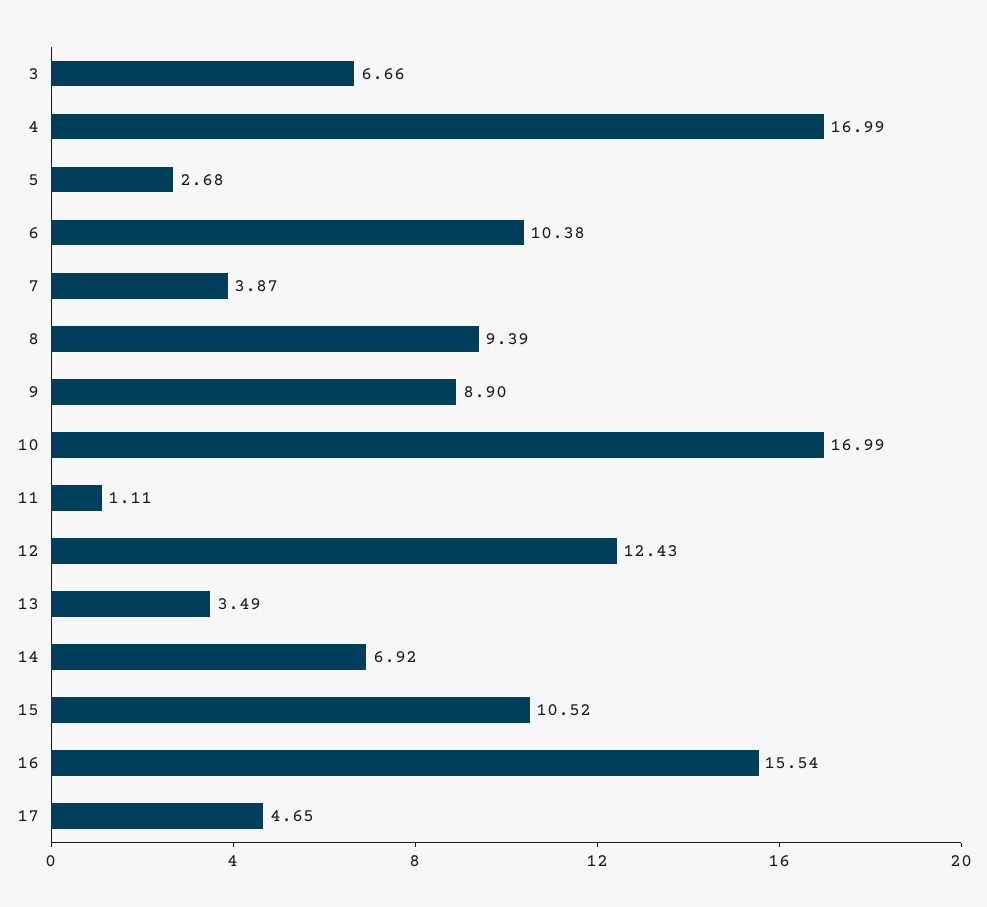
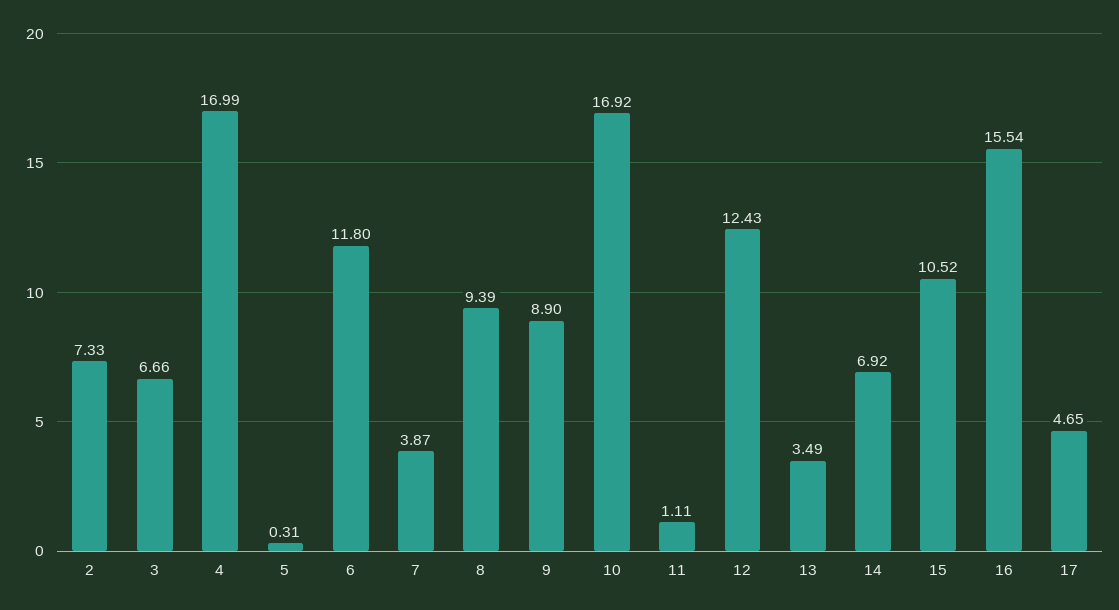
  {
    "3": 6.66,
    "4": 16.99,
-   "5": 2.68,
+   "5": 0.31,
-   "6": 10.38,
+   "6": 11.8,
    "7": 3.87,
    "8": 9.39,
    "9": 8.9,
-   "10": 16.99,
+   "10": 16.92,
    "11": 1.11,
    "12": 12.43,
    "13": 3.49,
    "14": 6.92,
    "15": 10.52,
    "16": 15.54,
-   "17": 4.65
+   "17": 4.65,
+   "2": 7.33
  }

